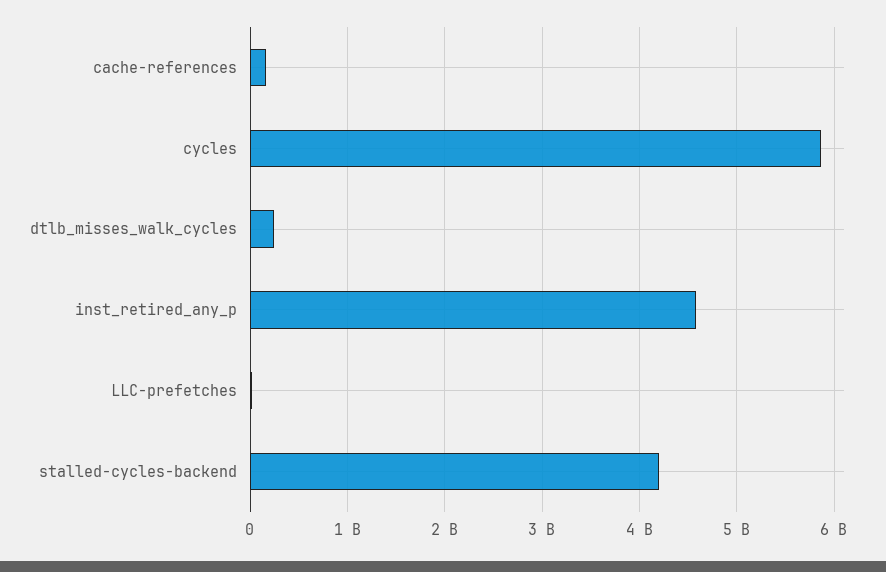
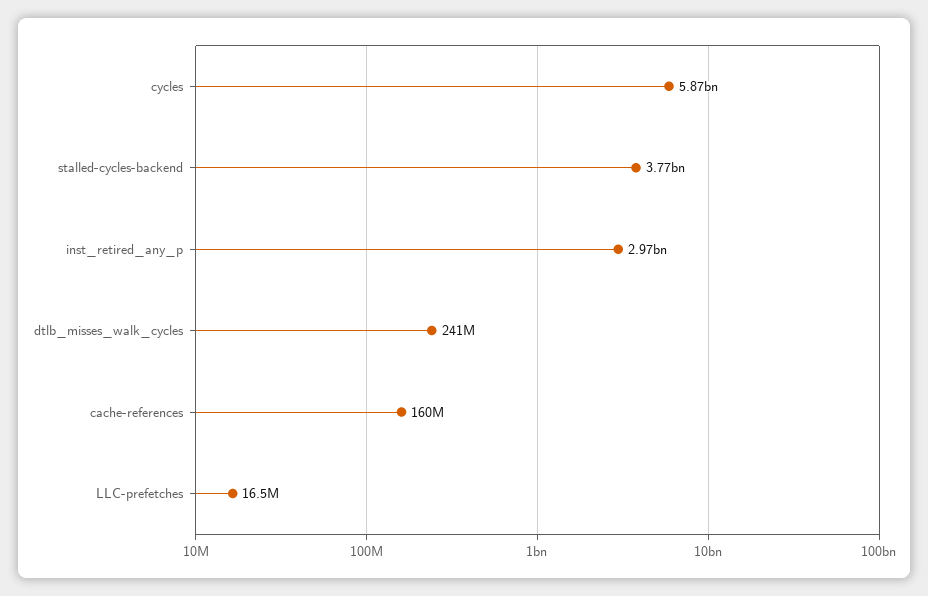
  {
    "cache-references": 160000000,
    "cycles": 5870000000,
    "dtlb_misses_walk_cycles": 241000000,
-   "inst_retired_any_p": 4600000000,
+   "inst_retired_any_p": 2970000000,
    "LLC-prefetches": 16500000,
-   "stalled-cycles-backend": 4200000000
+   "stalled-cycles-backend": 3770000000
  }

